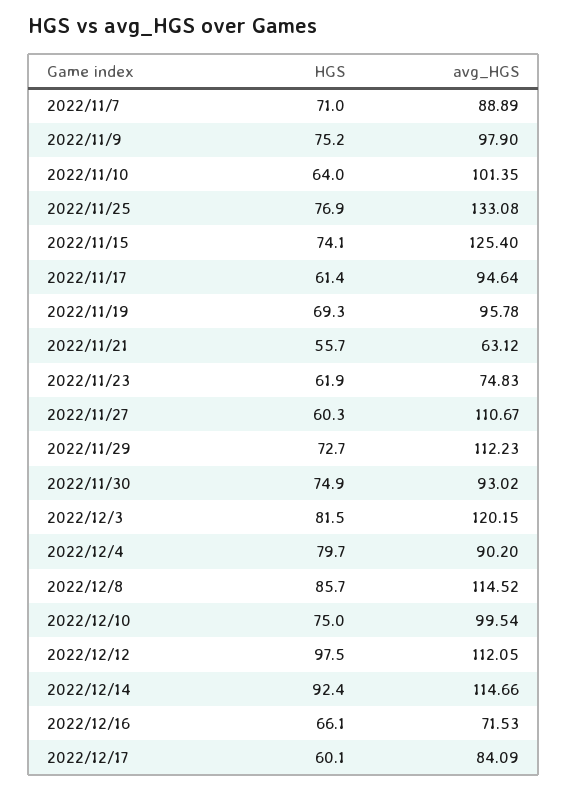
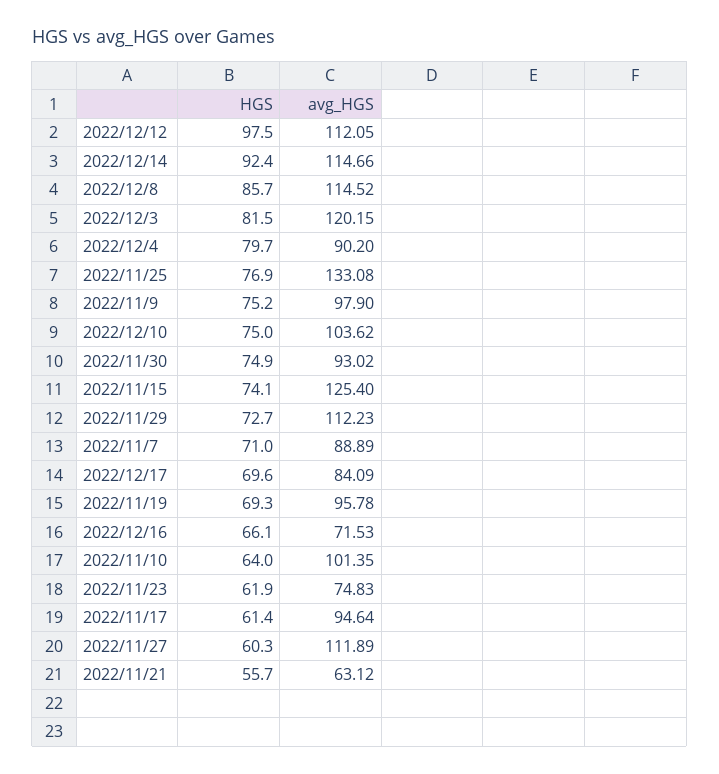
  {
    "HGS": {
      "2022/11/7": 71,
      "2022/11/9": 75.2,
      "2022/11/10": 64,
      "2022/11/25": 76.9,
      "2022/11/15": 74.1,
      "2022/11/17": 61.4,
      "2022/11/19": 69.3,
      "2022/11/21": 55.7,
      "2022/11/23": 61.9,
      "2022/11/27": 60.3,
      "2022/11/29": 72.7,
      "2022/11/30": 74.9,
      "2022/12/3": 81.5,
      "2022/12/4": 79.7,
      "2022/12/8": 85.7,
      "2022/12/10": 75,
      "2022/12/12": 97.5,
      "2022/12/14": 92.4,
      "2022/12/16": 66.1,
-     "2022/12/17": 60.1
+     "2022/12/17": 69.6
    },
    "avg_HGS": {
      "2022/11/7": 88.89,
      "2022/11/9": 97.9,
      "2022/11/10": 101.35,
      "2022/11/25": 133.08,
      "2022/11/15": 125.4,
      "2022/11/17": 94.64,
      "2022/11/19": 95.78,
      "2022/11/21": 63.12,
      "2022/11/23": 74.83,
-     "2022/11/27": 110.67,
+     "2022/11/27": 111.89,
      "2022/11/29": 112.23,
      "2022/11/30": 93.02,
      "2022/12/3": 120.15,
      "2022/12/4": 90.2,
      "2022/12/8": 114.52,
-     "2022/12/10": 99.54,
+     "2022/12/10": 103.62,
      "2022/12/12": 112.05,
      "2022/12/14": 114.66,
      "2022/12/16": 71.53,
      "2022/12/17": 84.09
    }
  }

